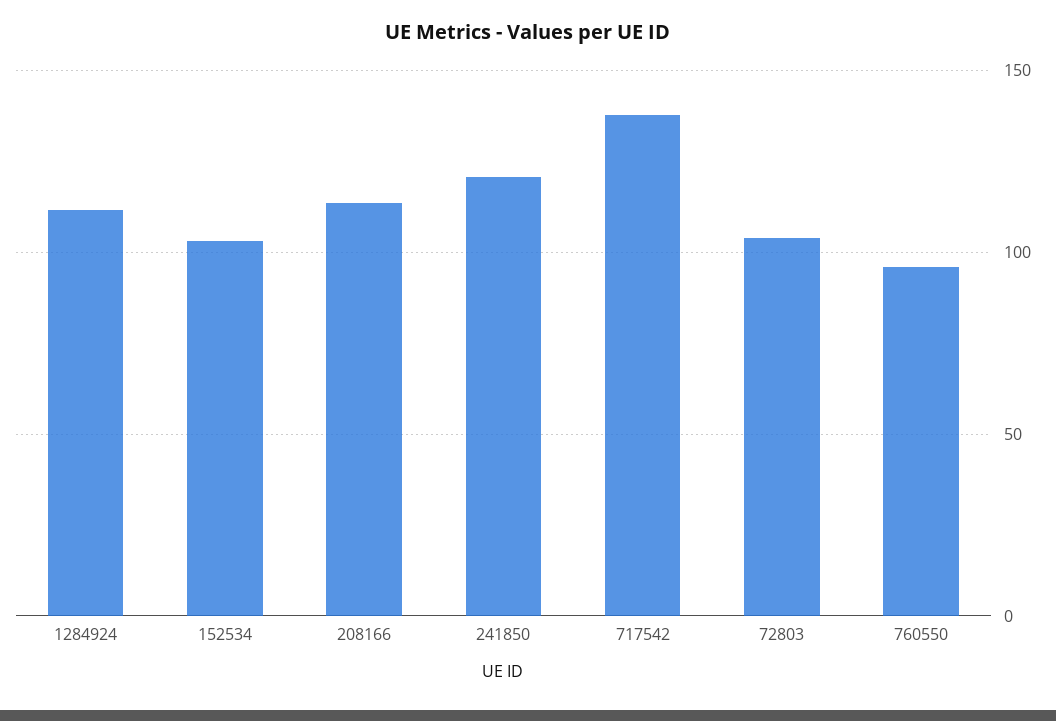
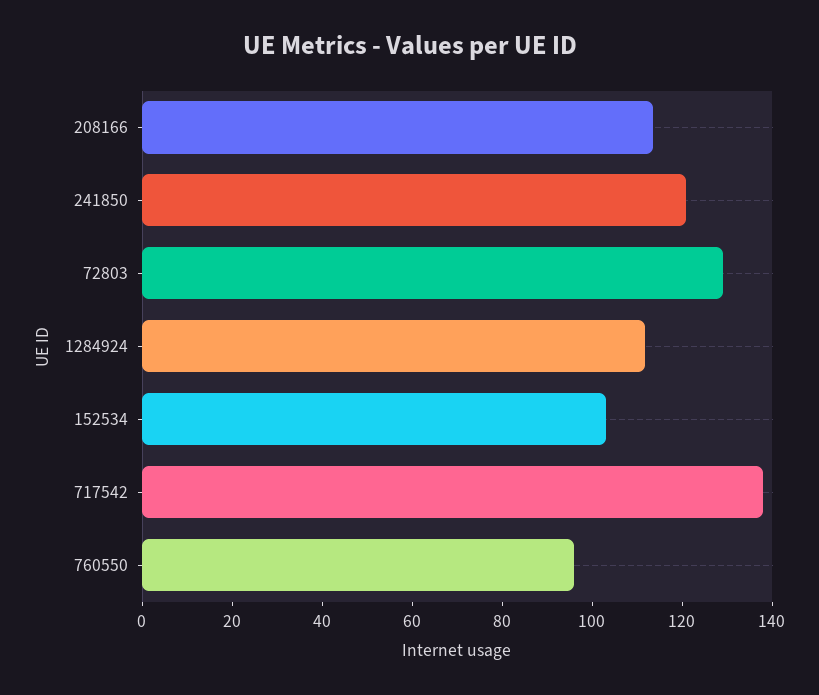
  {
    "1284924": 110,
    "152534": 105,
    "208166": 115,
    "241850": 120,
    "717542": 140,
-   "72803": 105,
+   "72803": 130,
    "760550": 95
  }

